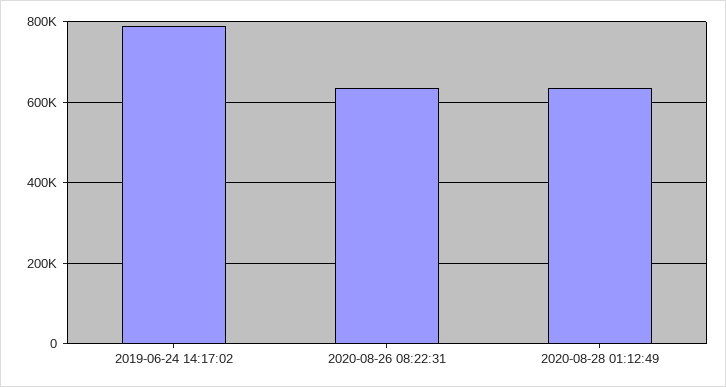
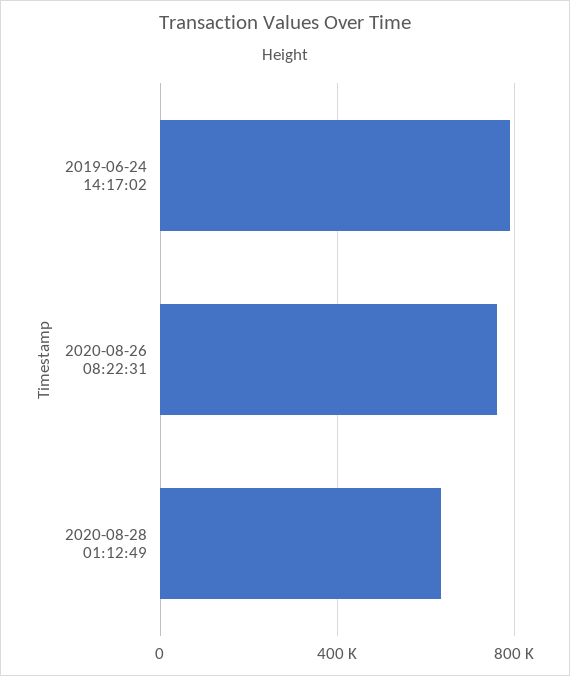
  {
    "2019-06-24 14:17:02": 780000,
-   "2020-08-26 08:22:31": 640000,
+   "2020-08-26 08:22:31": 750000,
    "2020-08-28 01:12:49": 640000
  }

